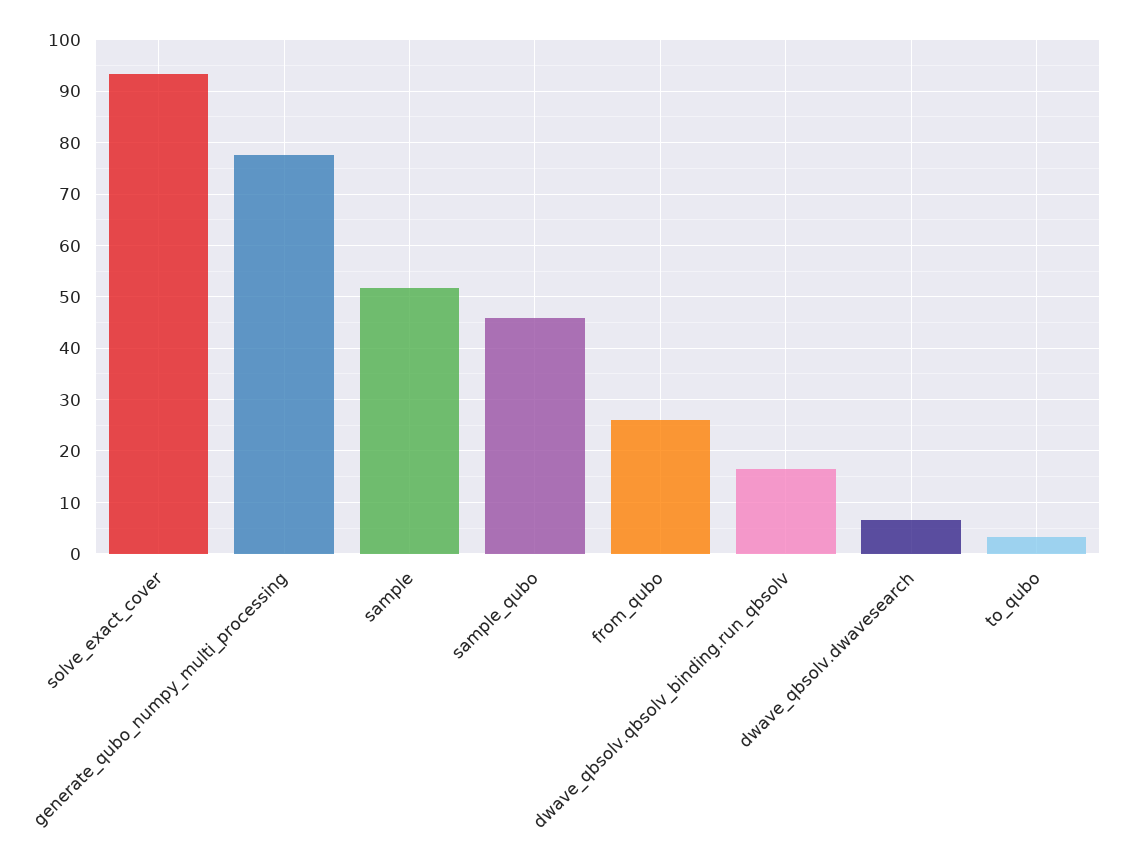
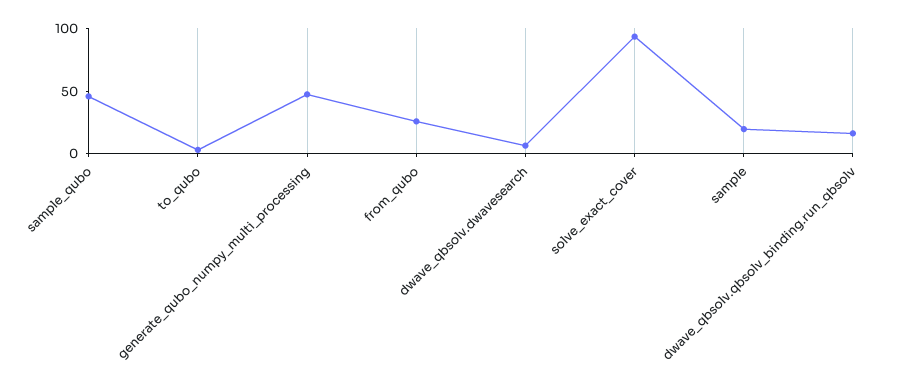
  {
    "solve_exact_cover": 94,
-   "generate_qubo_numpy_multi_processing": 78,
+   "generate_qubo_numpy_multi_processing": 50,
-   "sample": 52,
+   "sample": 20,
    "sample_qubo": 46,
    "from_qubo": 26,
    "dwave_qbsolv.qbsolv_binding.run_qbsolv": 16,
    "dwave_qbsolv.dwavesearch": 6,
    "to_qubo": 4
  }

